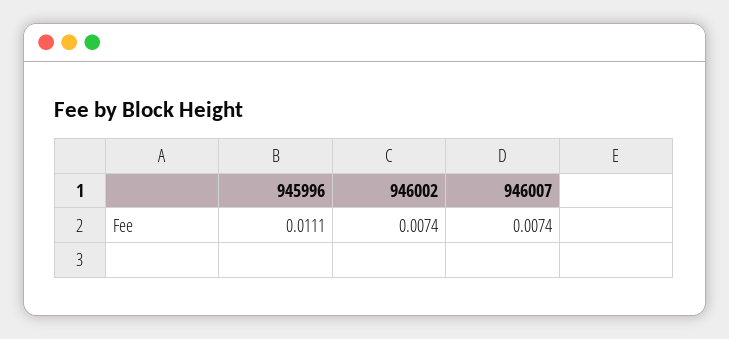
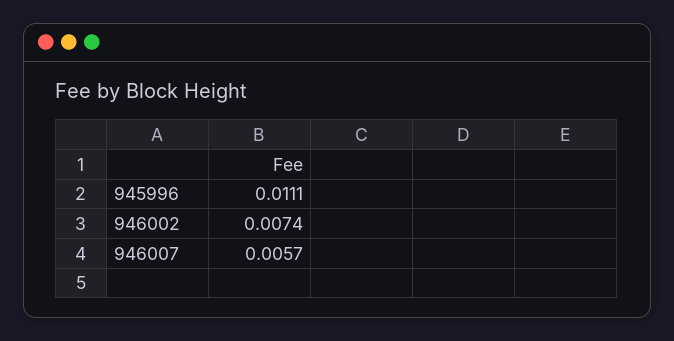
  {
    "945996": 0.0111,
    "946002": 0.0074,
-   "946007": 0.0074
+   "946007": 0.0057
  }

